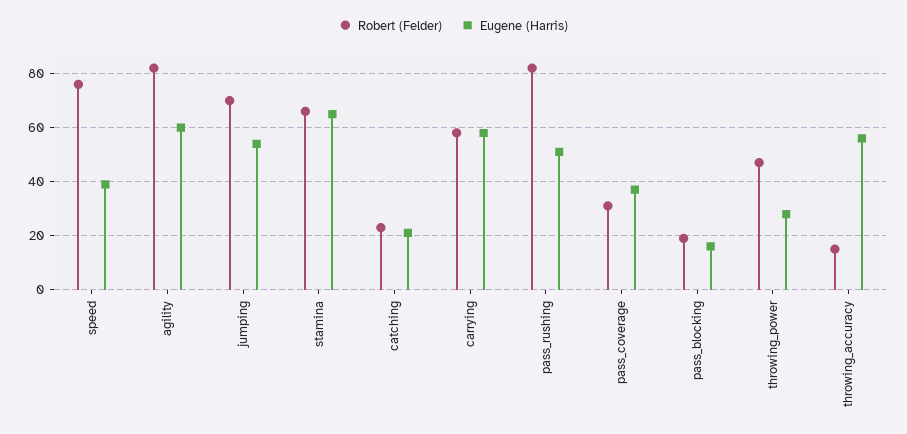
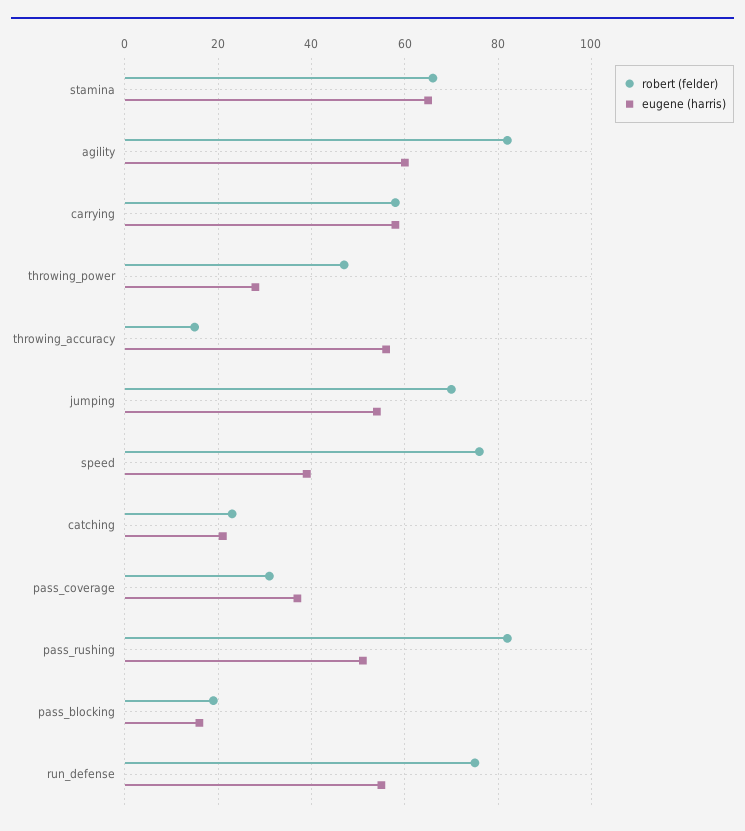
  {
    "Robert (Felder)": {
      "speed": 75,
      "agility": 80,
      "jumping": 70,
      "stamina": 65,
      "catching": 25,
      "carrying": 60,
      "pass_rushing": 80,
      "pass_coverage": 30,
      "pass_blocking": 20,
      "throwing_power": 45,
-     "throwing_accuracy": 15
+     "throwing_accuracy": 15,
+     "run_defense": 75
    },
    "Eugene (Harris)": {
      "speed": 40,
      "agility": 60,
      "jumping": 55,
      "stamina": 65,
      "catching": 20,
      "carrying": 60,
      "pass_rushing": 50,
      "pass_coverage": 35,
      "pass_blocking": 15,
      "throwing_power": 30,
-     "throwing_accuracy": 55
+     "throwing_accuracy": 55,
+     "run_defense": 55
    }
  }

